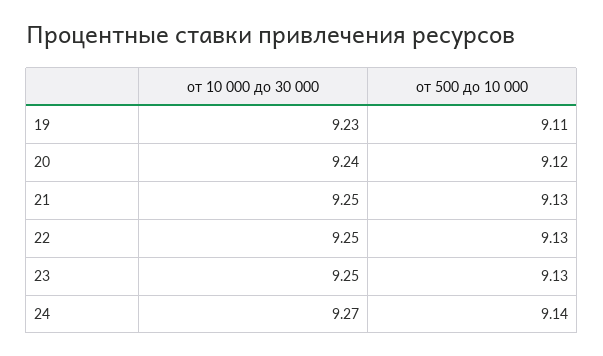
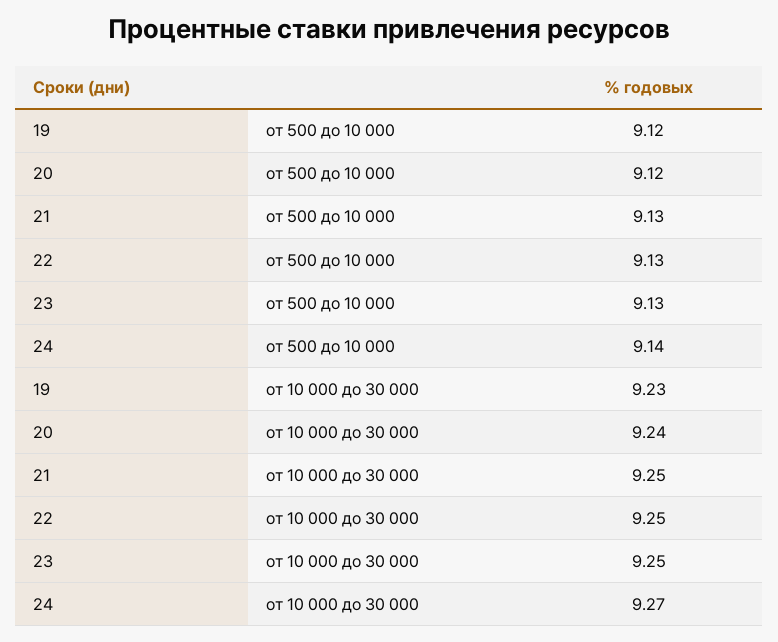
  {
    "от 10 000 до 30 000": {
      "19": 9.23,
      "20": 9.24,
      "21": 9.25,
      "22": 9.25,
      "23": 9.25,
      "24": 9.27
    },
    "от 500 до 10 000": {
-     "19": 9.11,
+     "19": 9.12,
      "20": 9.12,
      "21": 9.13,
      "22": 9.13,
      "23": 9.13,
      "24": 9.14
    }
  }

